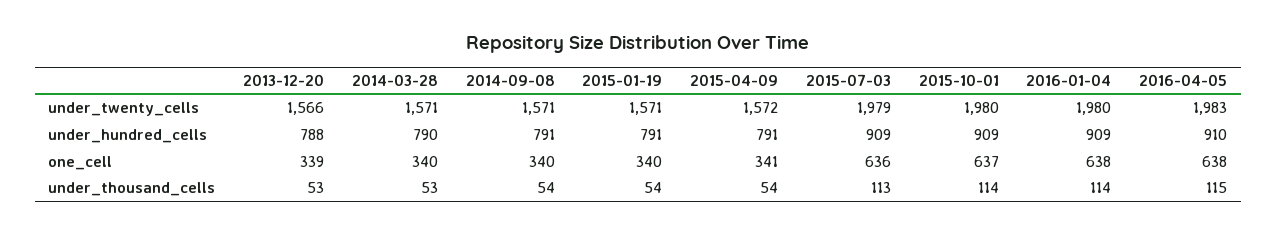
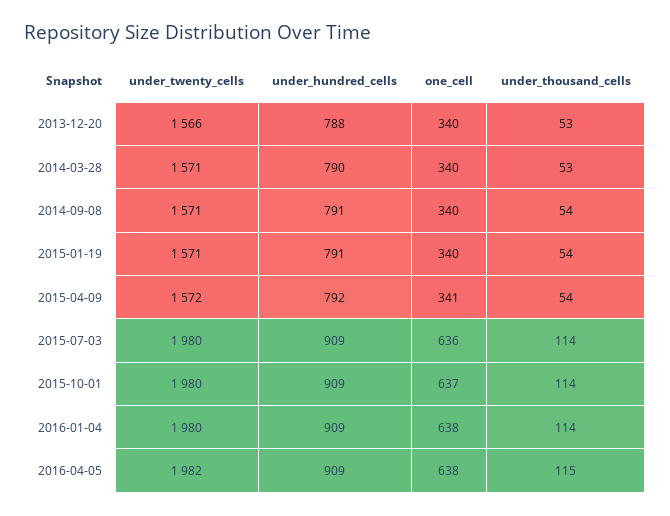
  {
    "2013-12-20": {
      "under_twenty_cells": 1566,
      "under_hundred_cells": 788,
-     "one_cell": 339,
+     "one_cell": 340,
      "under_thousand_cells": 53
    },
    "2014-03-28": {
      "under_twenty_cells": 1571,
      "under_hundred_cells": 790,
      "one_cell": 340,
      "under_thousand_cells": 53
    },
    "2014-09-08": {
      "under_twenty_cells": 1571,
      "under_hundred_cells": 791,
      "one_cell": 340,
      "under_thousand_cells": 54
    },
    "2015-01-19": {
      "under_twenty_cells": 1571,
      "under_hundred_cells": 791,
      "one_cell": 340,
      "under_thousand_cells": 54
    },
    "2015-04-09": {
      "under_twenty_cells": 1572,
-     "under_hundred_cells": 791,
+     "under_hundred_cells": 792,
      "one_cell": 341,
      "under_thousand_cells": 54
    },
    "2015-07-03": {
-     "under_twenty_cells": 1979,
+     "under_twenty_cells": 1980,
      "under_hundred_cells": 909,
      "one_cell": 636,
-     "under_thousand_cells": 113
+     "under_thousand_cells": 114
    },
    "2015-10-01": {
      "under_twenty_cells": 1980,
      "under_hundred_cells": 909,
      "one_cell": 637,
      "under_thousand_cells": 114
    },
    "2016-01-04": {
      "under_twenty_cells": 1980,
      "under_hundred_cells": 909,
      "one_cell": 638,
      "under_thousand_cells": 114
    },
    "2016-04-05": {
-     "under_twenty_cells": 1983,
+     "under_twenty_cells": 1982,
-     "under_hundred_cells": 910,
+     "under_hundred_cells": 909,
      "one_cell": 638,
      "under_thousand_cells": 115
    }
  }

